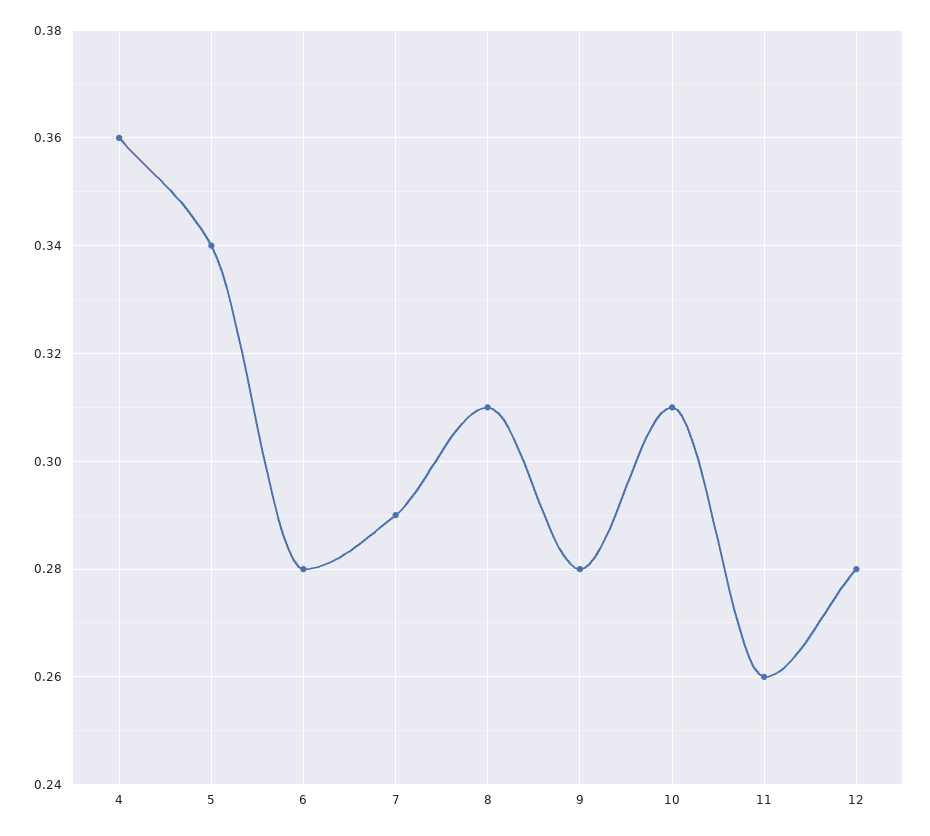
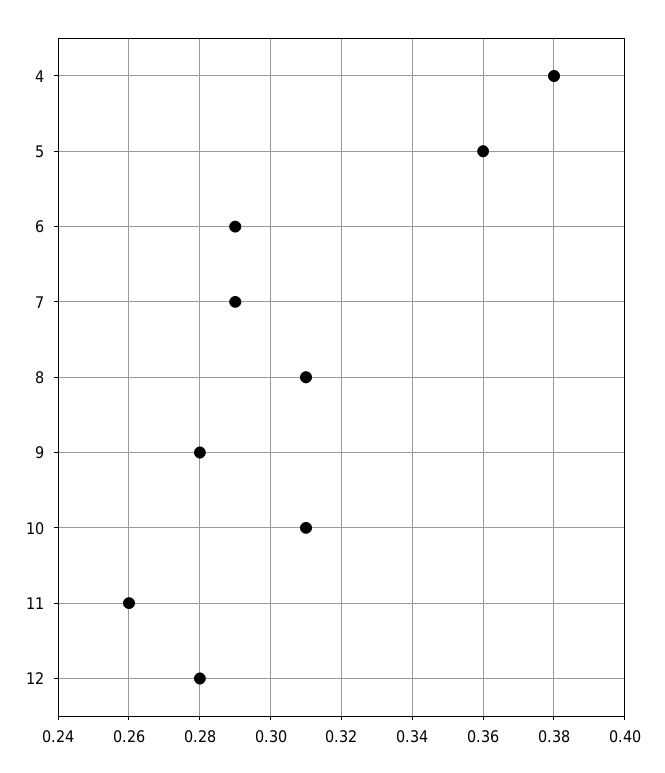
  {
-   "4": 0.36,
+   "4": 0.38,
-   "5": 0.34,
+   "5": 0.36,
-   "6": 0.28,
+   "6": 0.29,
    "7": 0.29,
    "8": 0.31,
    "9": 0.28,
    "10": 0.31,
    "11": 0.26,
    "12": 0.28
  }

